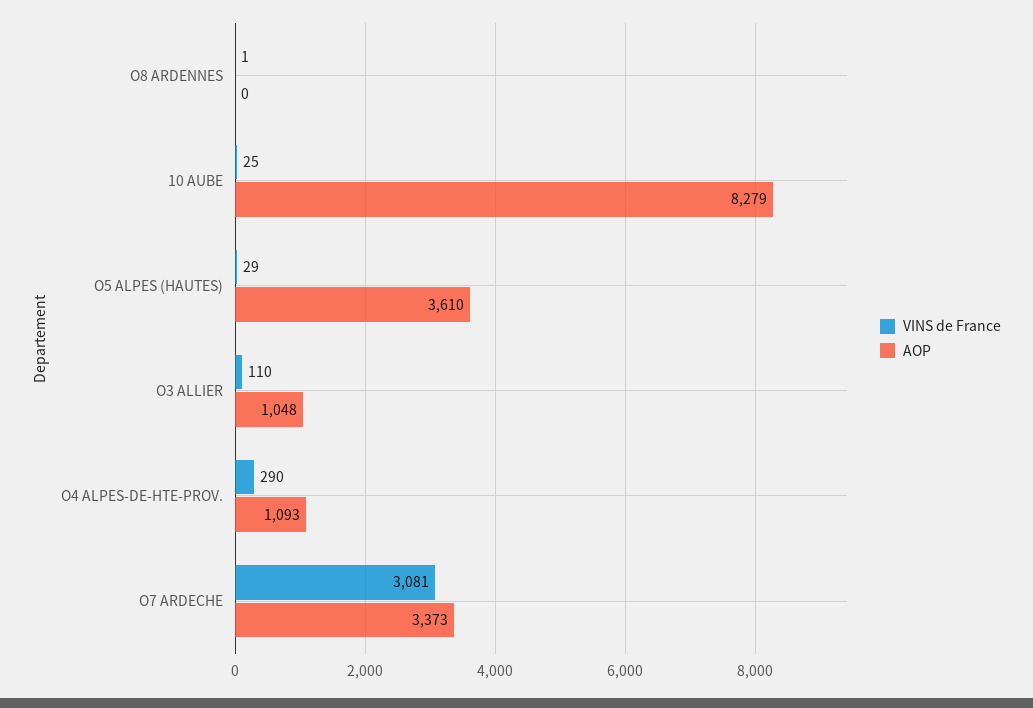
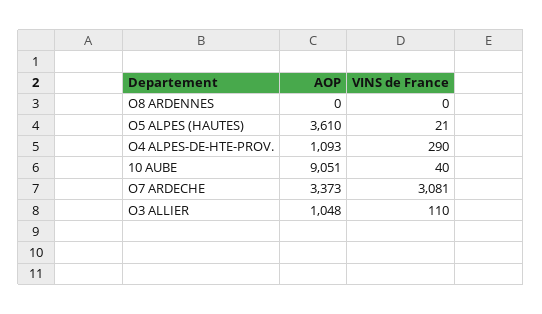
  {
    "VINS de France": {
-     "O8 ARDENNES": 1,
+     "O8 ARDENNES": 0,
-     "10 AUBE": 25,
+     "10 AUBE": 40,
-     "O5 ALPES (HAUTES)": 29,
+     "O5 ALPES (HAUTES)": 21,
      "O3 ALLIER": 110,
      "O4 ALPES-DE-HTE-PROV.": 290,
      "O7 ARDECHE": 3081
    },
    "AOP": {
      "O8 ARDENNES": 0,
-     "10 AUBE": 8279,
+     "10 AUBE": 9051,
      "O5 ALPES (HAUTES)": 3610,
      "O3 ALLIER": 1048,
      "O4 ALPES-DE-HTE-PROV.": 1093,
      "O7 ARDECHE": 3373
    }
  }

